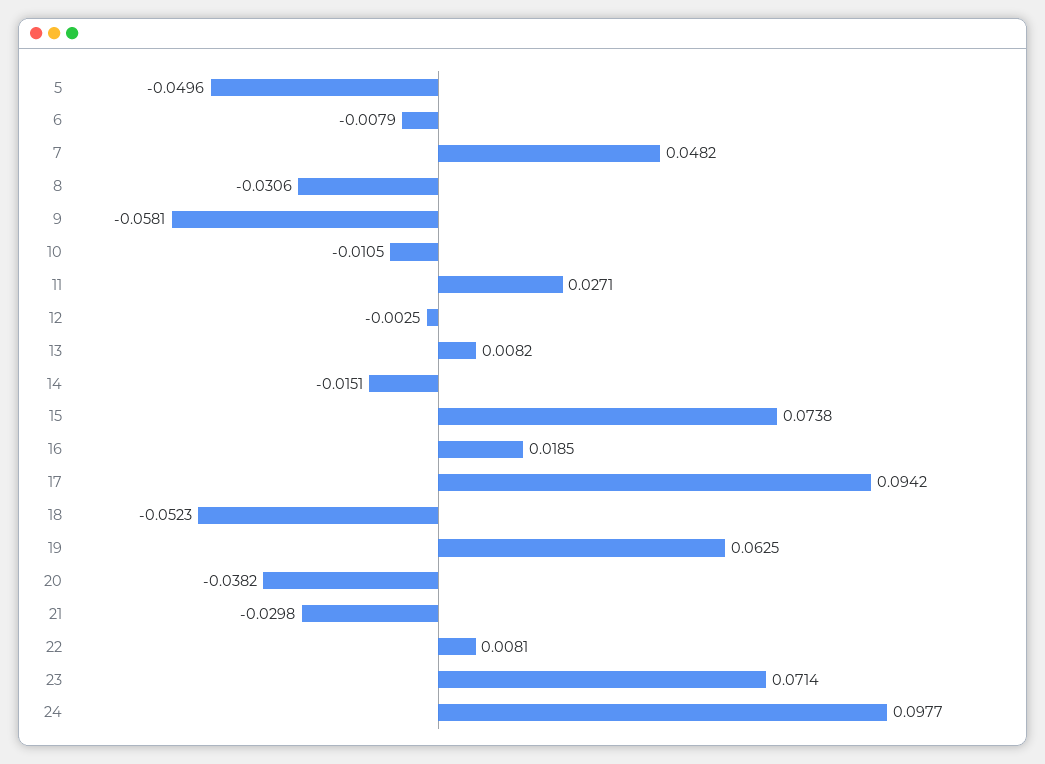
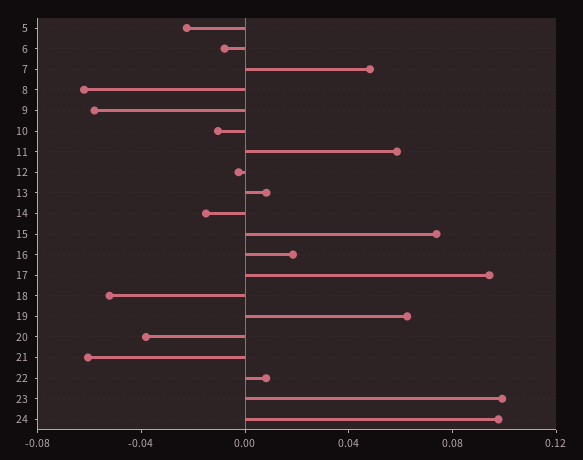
  {
-   "5": -0.0496,
+   "5": -0.02,
    "6": -0.0079,
    "7": 0.0482,
-   "8": -0.0306,
+   "8": -0.06,
    "9": -0.0581,
    "10": -0.0105,
-   "11": 0.0271,
+   "11": 0.06,
    "12": -0.0025,
    "13": 0.0082,
    "14": -0.0151,
    "15": 0.0738,
    "16": 0.0185,
    "17": 0.0942,
    "18": -0.0523,
    "19": 0.0625,
    "20": -0.0382,
-   "21": -0.0298,
+   "21": -0.06,
    "22": 0.0081,
-   "23": 0.0714,
+   "23": 0.1,
    "24": 0.0977
  }

